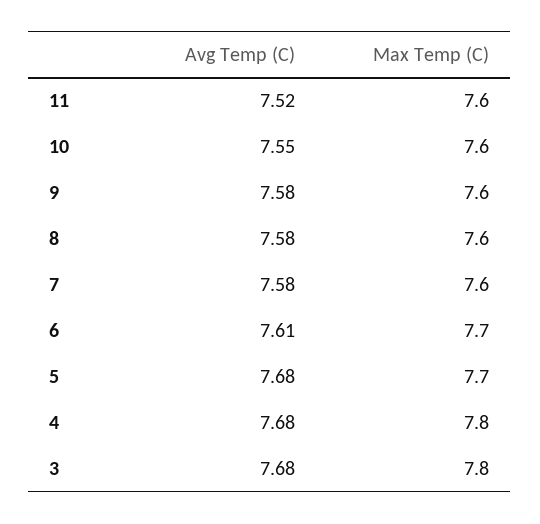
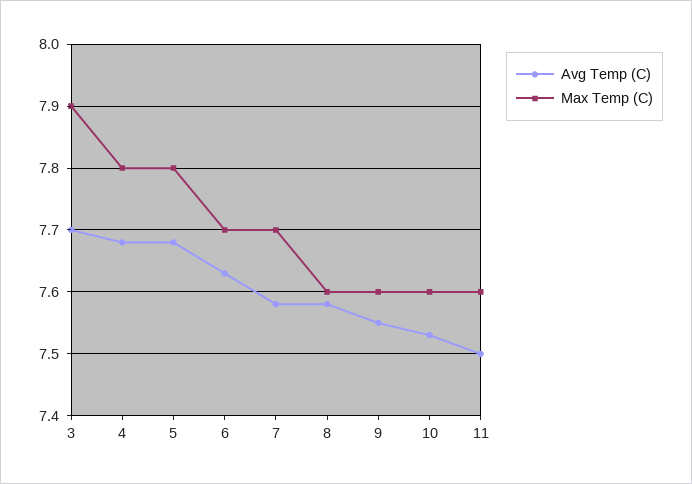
  {
    "Avg Temp (C)": {
-     "11": 7.52,
+     "11": 7.5,
-     "10": 7.55,
+     "10": 7.53,
-     "9": 7.58,
+     "9": 7.55,
      "8": 7.58,
      "7": 7.58,
-     "6": 7.61,
+     "6": 7.63,
      "5": 7.68,
      "4": 7.68,
-     "3": 7.68
+     "3": 7.7
    },
    "Max Temp (C)": {
      "11": 7.6,
      "10": 7.6,
      "9": 7.6,
      "8": 7.6,
-     "7": 7.6,
+     "7": 7.7,
      "6": 7.7,
-     "5": 7.7,
+     "5": 7.8,
      "4": 7.8,
-     "3": 7.8
+     "3": 7.9
    }
  }

